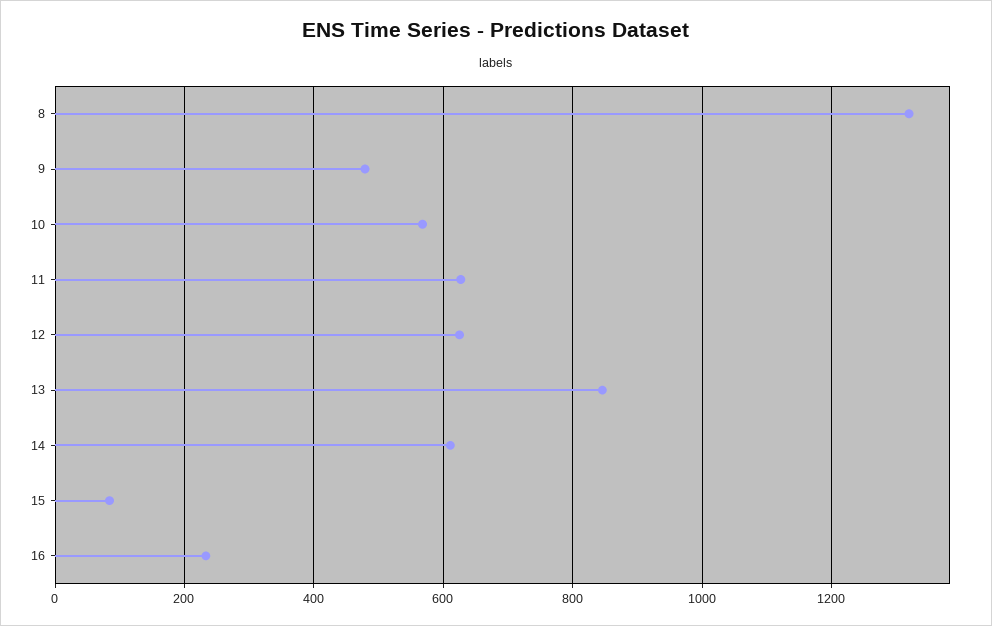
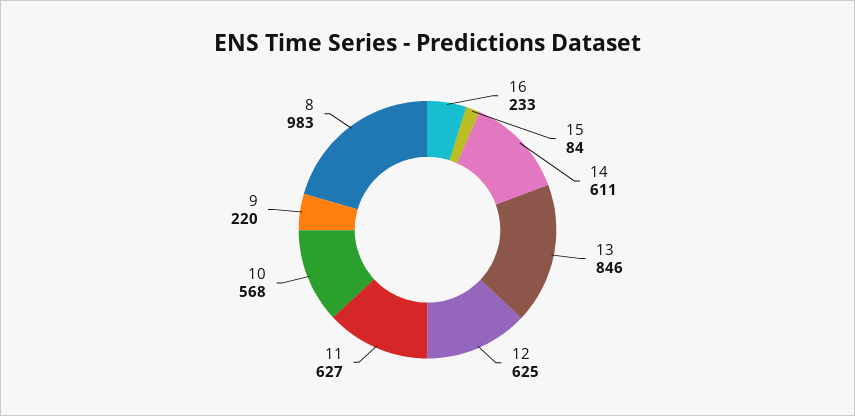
  {
-   "8": 1320,
+   "8": 983,
-   "9": 480,
+   "9": 220,
    "10": 568,
    "11": 627,
    "12": 625,
    "13": 846,
    "14": 611,
    "15": 84,
    "16": 233
  }

